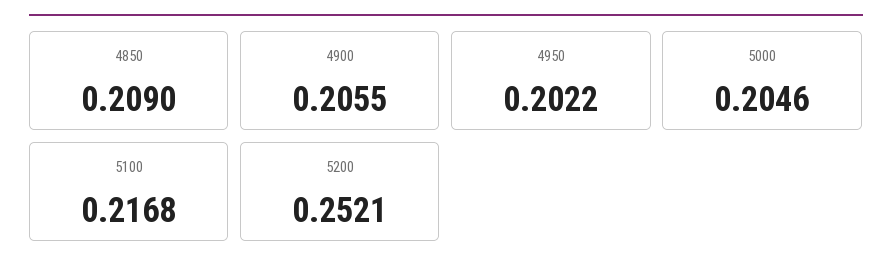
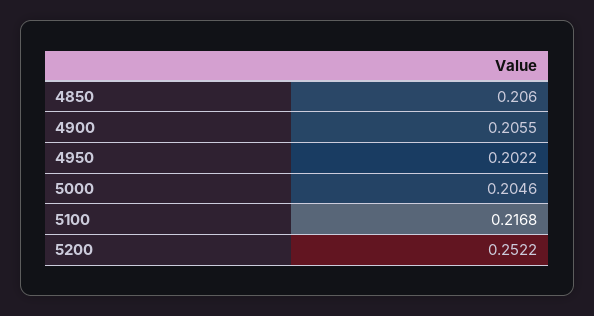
  {
-   "4850": 0.209,
+   "4850": 0.206,
    "4900": 0.2055,
    "4950": 0.2022,
    "5000": 0.2046,
    "5100": 0.2168,
-   "5200": 0.2521
+   "5200": 0.2522
  }

